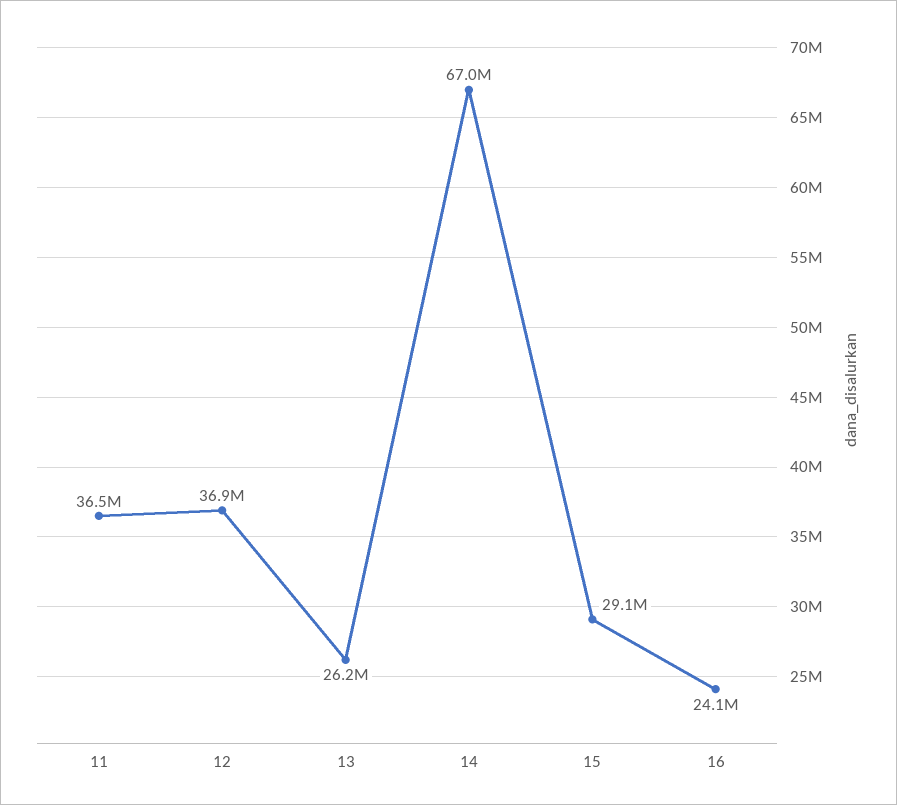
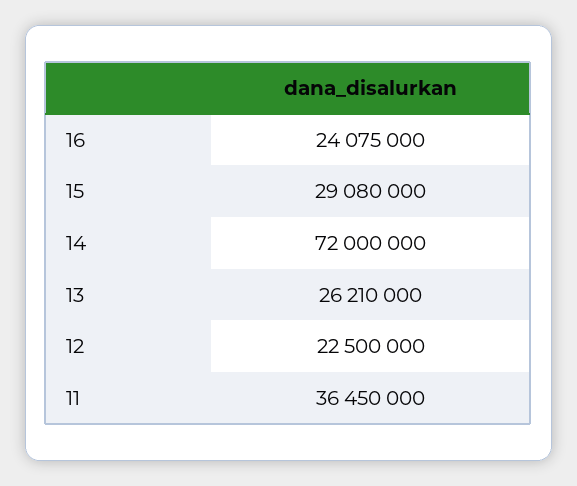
  {
    "11": 36450000,
-   "12": 36900000,
+   "12": 22500000,
    "13": 26210000,
-   "14": 67000000,
+   "14": 72000000,
    "15": 29080000,
    "16": 24075000
  }

